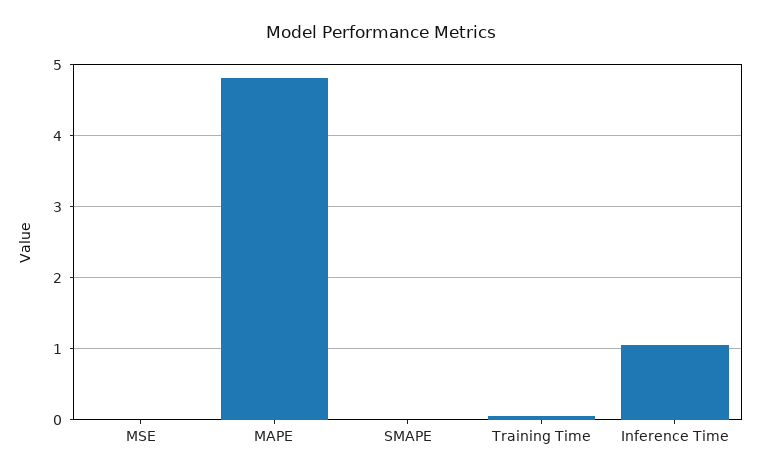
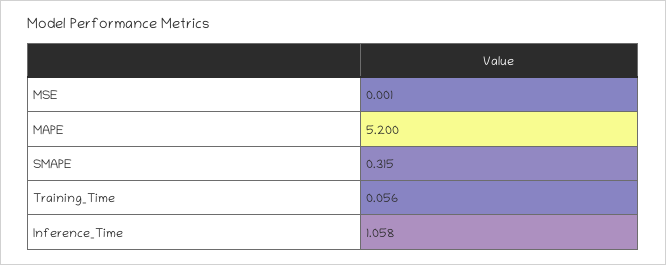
  {
    "MSE": 0.001,
-   "MAPE": 4.8,
+   "MAPE": 5.2,
-   "SMAPE": 0,
+   "SMAPE": 0.315,
    "Training Time": 0.056,
    "Inference Time": 1.058
  }

